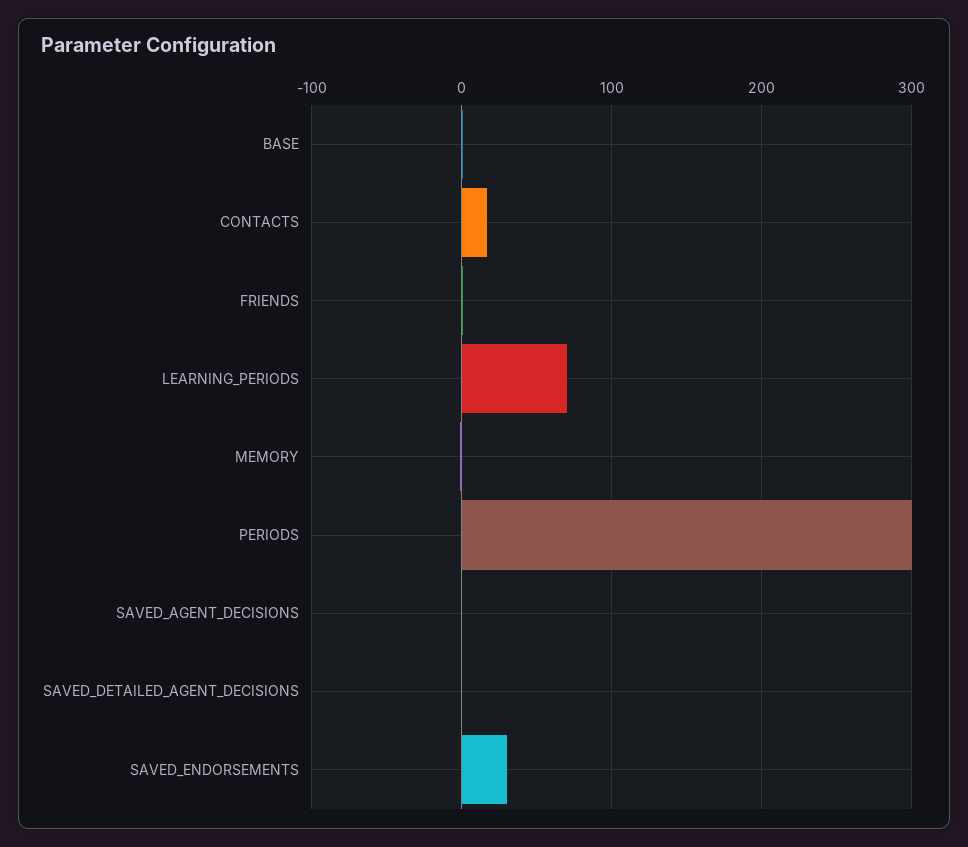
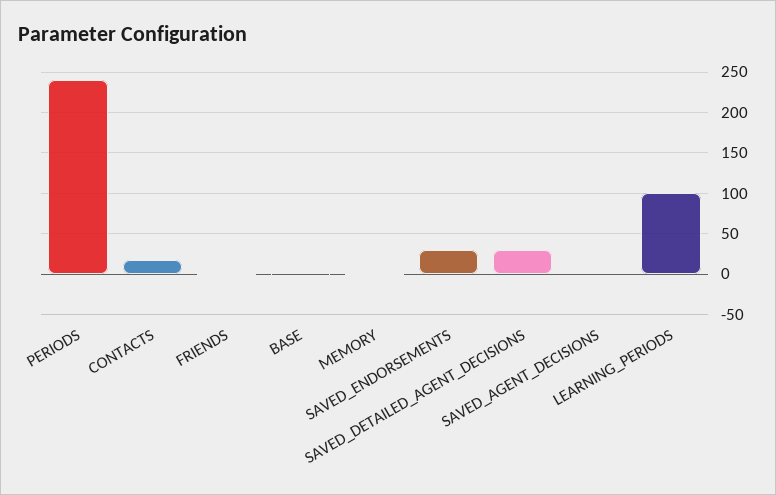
  {
    "BASE": 0,
    "CONTACTS": 20,
    "FRIENDS": 0,
-   "LEARNING_PERIODS": 70,
+   "LEARNING_PERIODS": 100,
    "MEMORY": 0,
-   "PERIODS": 300,
+   "PERIODS": 240,
    "SAVED_AGENT_DECISIONS": 0,
-   "SAVED_DETAILED_AGENT_DECISIONS": 0,
+   "SAVED_DETAILED_AGENT_DECISIONS": 30,
    "SAVED_ENDORSEMENTS": 30
  }

